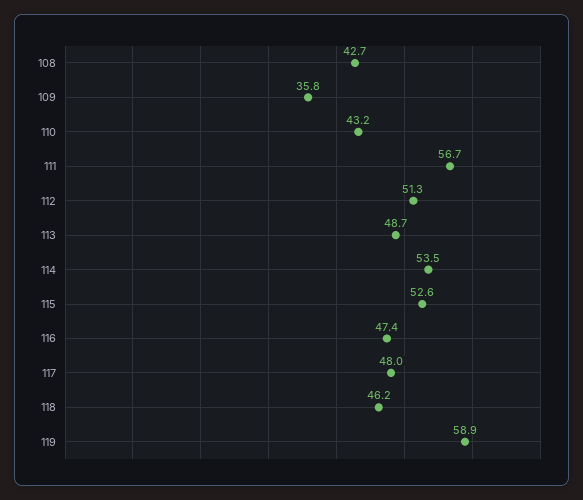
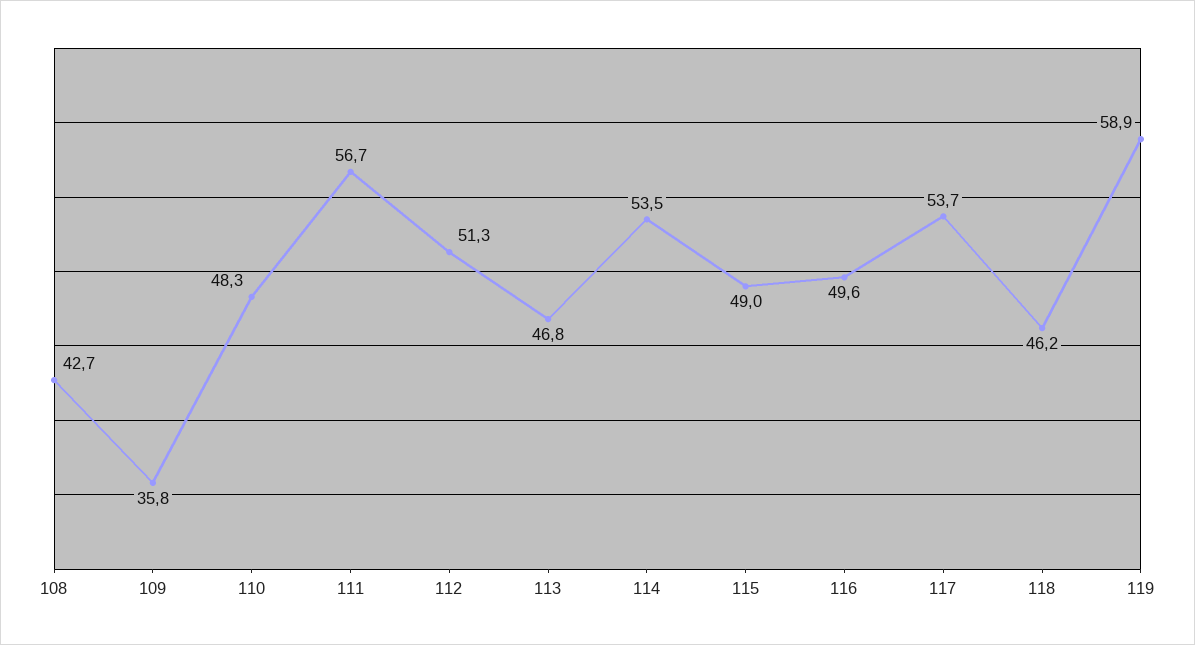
  {
    "108": 42.7,
    "109": 35.8,
-   "110": 43.2,
+   "110": 48.3,
    "111": 56.7,
    "112": 51.3,
-   "113": 48.7,
+   "113": 46.8,
    "114": 53.5,
-   "115": 52.6,
+   "115": 49,
-   "116": 47.4,
+   "116": 49.6,
-   "117": 48,
+   "117": 53.7,
    "118": 46.2,
    "119": 58.9
  }

